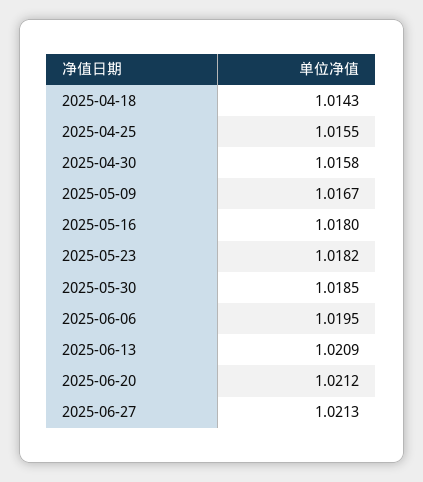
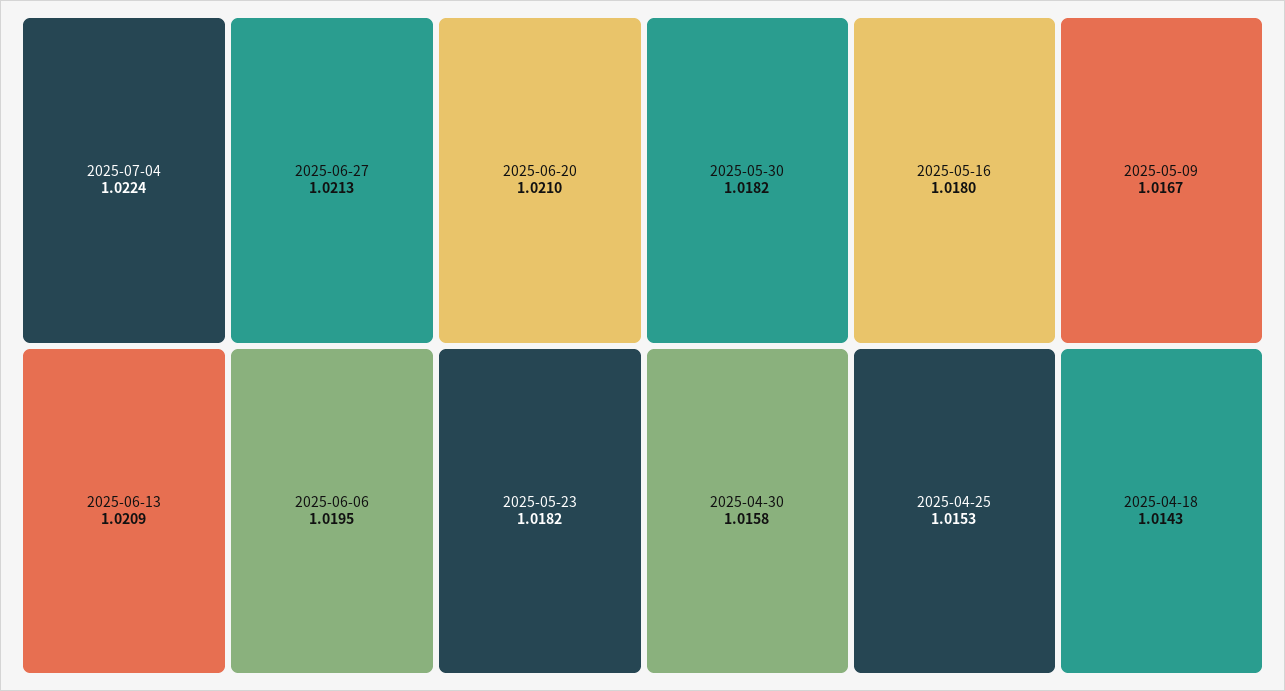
  {
    "2025-04-18": 1.0143,
-   "2025-04-25": 1.0155,
+   "2025-04-25": 1.0153,
    "2025-04-30": 1.0158,
    "2025-05-09": 1.0167,
    "2025-05-16": 1.018,
    "2025-05-23": 1.0182,
-   "2025-05-30": 1.0185,
+   "2025-05-30": 1.0182,
    "2025-06-06": 1.0195,
    "2025-06-13": 1.0209,
-   "2025-06-20": 1.0212,
+   "2025-06-20": 1.021,
-   "2025-06-27": 1.0213
+   "2025-06-27": 1.0213,
+   "2025-07-04": 1.0224
  }

